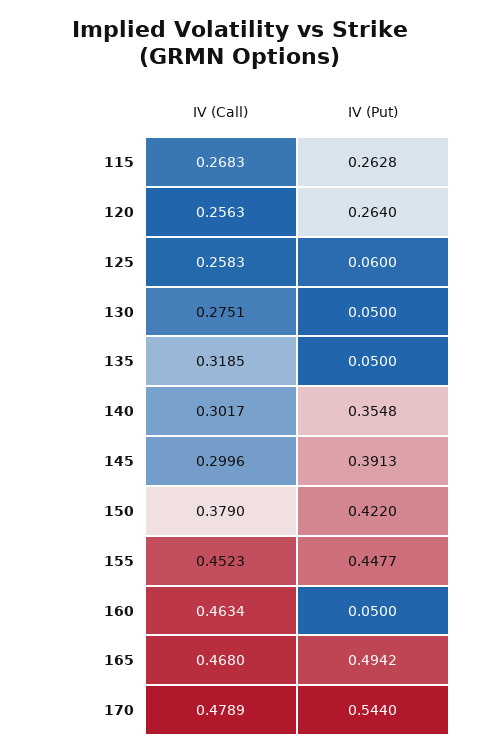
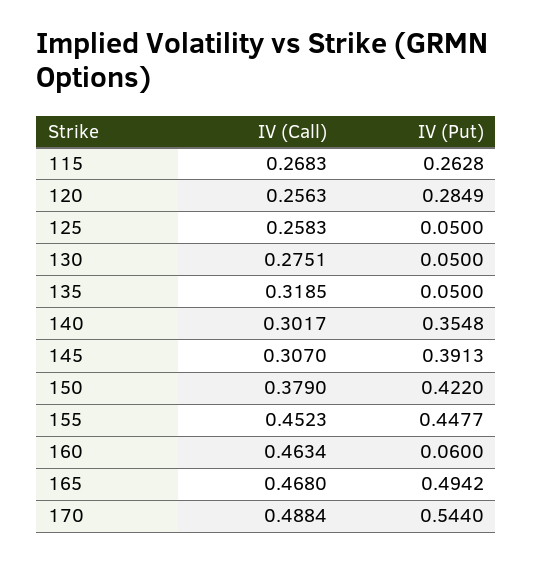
  {
    "IV (Call)": {
      "115": 0.2683,
      "120": 0.2563,
      "125": 0.2583,
      "130": 0.2751,
      "135": 0.3185,
      "140": 0.3017,
-     "145": 0.2996,
+     "145": 0.307,
      "150": 0.379,
      "155": 0.4523,
      "160": 0.4634,
      "165": 0.468,
-     "170": 0.4789
+     "170": 0.4884
    },
    "IV (Put)": {
      "115": 0.2628,
-     "120": 0.264,
+     "120": 0.2849,
-     "125": 0.06,
+     "125": 0.05,
      "130": 0.05,
      "135": 0.05,
      "140": 0.3548,
      "145": 0.3913,
      "150": 0.422,
      "155": 0.4477,
-     "160": 0.05,
+     "160": 0.06,
      "165": 0.4942,
      "170": 0.544
    }
  }

